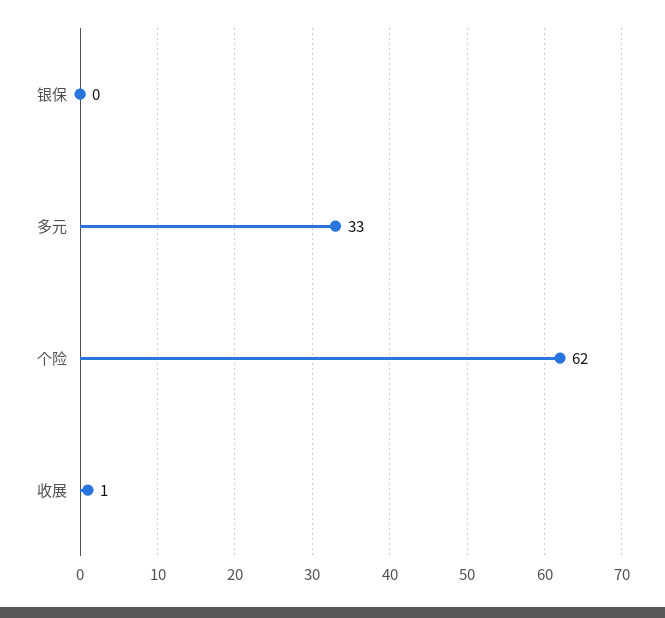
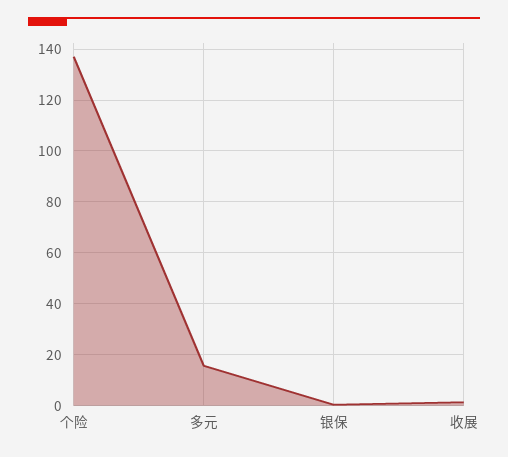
  {
    "银保": 0,
-   "多元": 33,
+   "多元": 15,
-   "个险": 62,
+   "个险": 137.5,
    "收展": 1
  }

